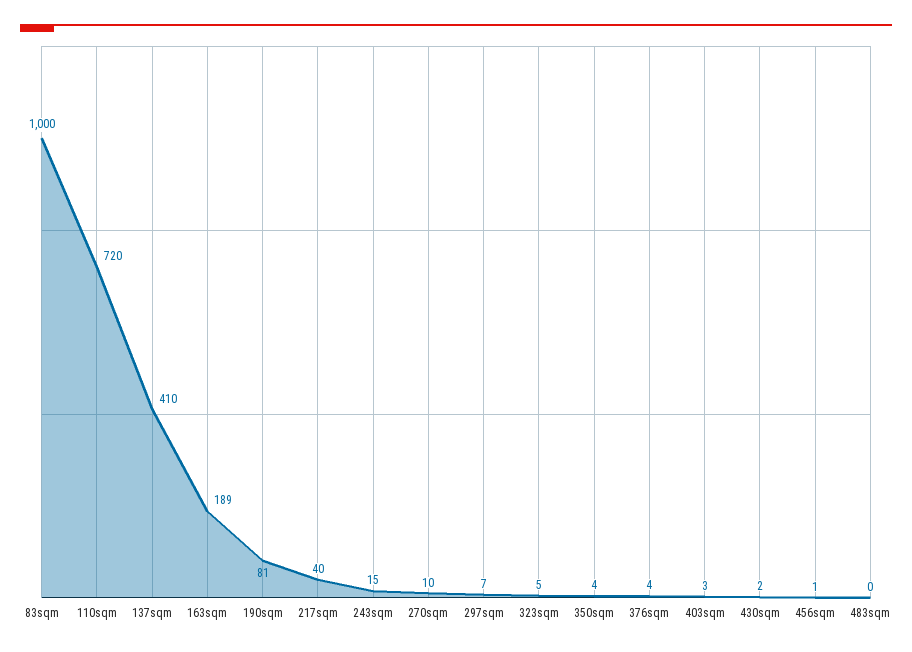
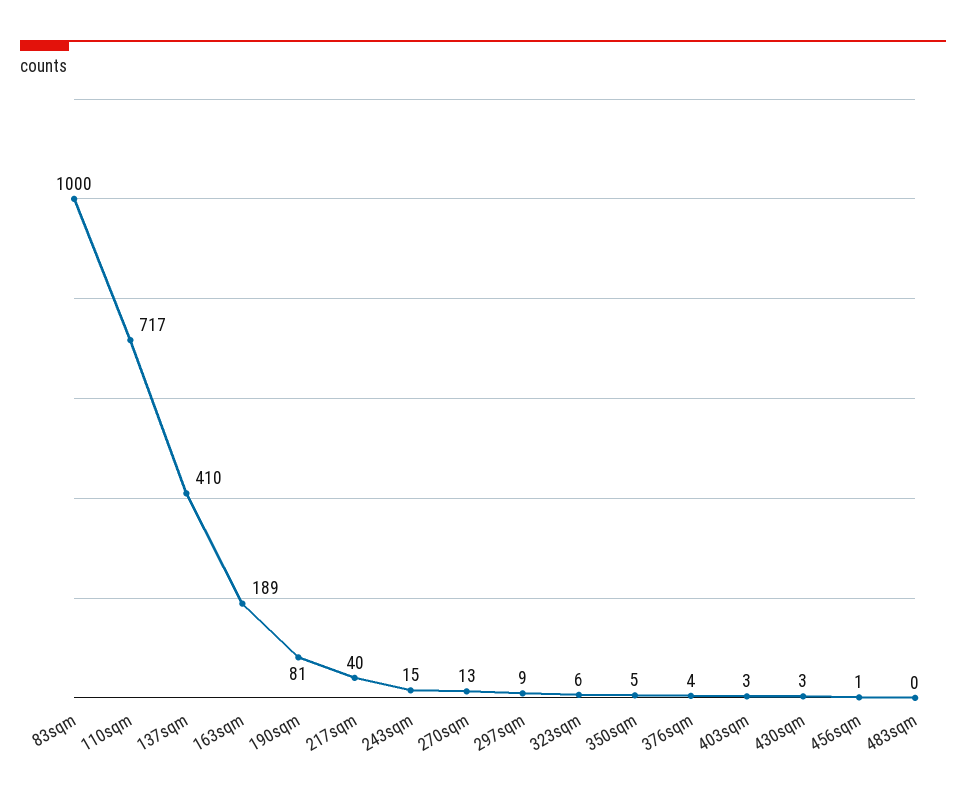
  {
    "83sqm": 1000,
-   "110sqm": 720,
+   "110sqm": 717,
    "137sqm": 410,
    "163sqm": 189,
    "190sqm": 81,
    "217sqm": 40,
    "243sqm": 15,
-   "270sqm": 10,
+   "270sqm": 13,
-   "297sqm": 7,
+   "297sqm": 9,
-   "323sqm": 5,
+   "323sqm": 6,
-   "350sqm": 4,
+   "350sqm": 5,
    "376sqm": 4,
    "403sqm": 3,
-   "430sqm": 2,
+   "430sqm": 3,
    "456sqm": 1,
    "483sqm": 0
  }

